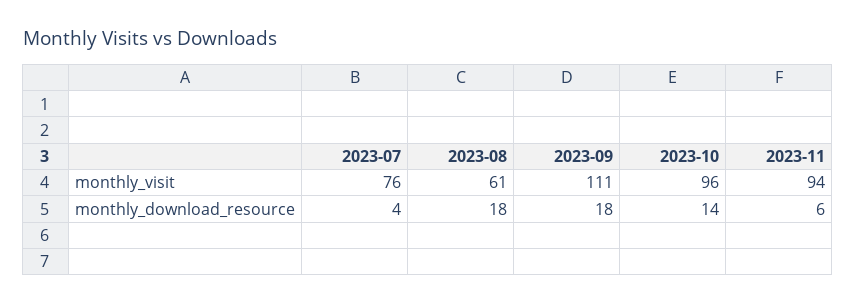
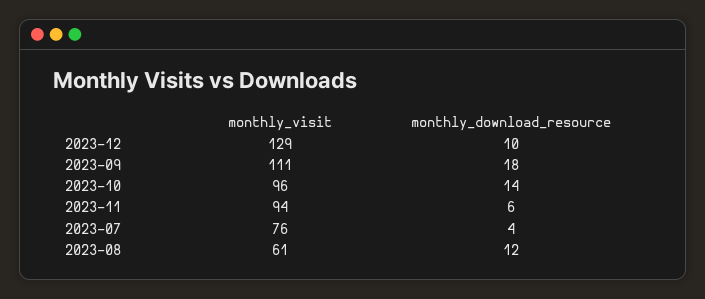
  {
    "2023-07": {
      "monthly_visit": 76,
      "monthly_download_resource": 4
    },
    "2023-08": {
      "monthly_visit": 61,
-     "monthly_download_resource": 18
+     "monthly_download_resource": 12
    },
    "2023-09": {
      "monthly_visit": 111,
      "monthly_download_resource": 18
    },
    "2023-10": {
      "monthly_visit": 96,
      "monthly_download_resource": 14
    },
    "2023-11": {
      "monthly_visit": 94,
      "monthly_download_resource": 6
-   }
+   },
+   "2023-12": {
+     "monthly_visit": 129,
+     "monthly_download_resource": 10
+   }
  }

